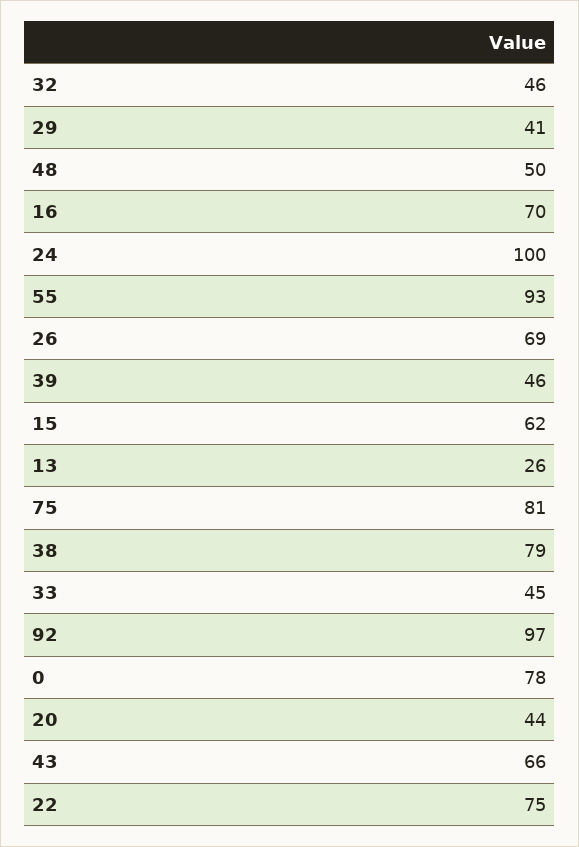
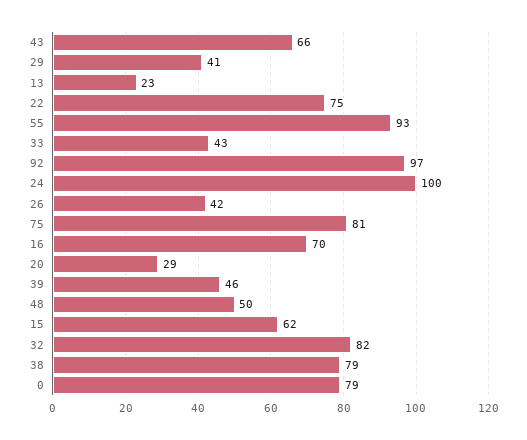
  {
-   "32": 46,
+   "32": 82,
    "29": 41,
    "48": 50,
    "16": 70,
    "24": 100,
    "55": 93,
-   "26": 69,
+   "26": 42,
    "39": 46,
    "15": 62,
-   "13": 26,
+   "13": 23,
    "75": 81,
    "38": 79,
-   "33": 45,
+   "33": 43,
    "92": 97,
-   "0": 78,
+   "0": 79,
-   "20": 44,
+   "20": 29,
    "43": 66,
    "22": 75
  }

